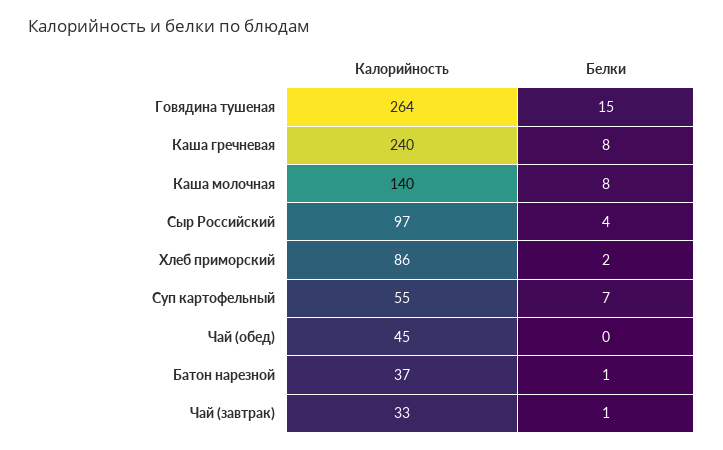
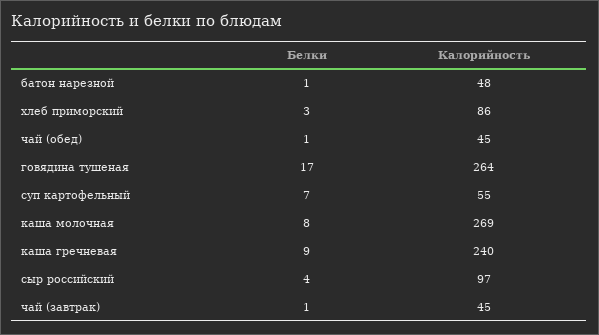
  {
    "Калорийность": {
      "Говядина тушеная": 264,
      "Каша гречневая": 240,
-     "Каша молочная": 140,
+     "Каша молочная": 269,
      "Сыр Российский": 97,
      "Хлеб приморский": 86,
      "Суп картофельный": 55,
      "Чай (обед)": 45,
-     "Батон нарезной": 37,
+     "Батон нарезной": 48,
-     "Чай (завтрак)": 33
+     "Чай (завтрак)": 45
    },
    "Белки": {
-     "Говядина тушеная": 15,
+     "Говядина тушеная": 17,
-     "Каша гречневая": 8,
+     "Каша гречневая": 9,
      "Каша молочная": 8,
      "Сыр Российский": 4,
-     "Хлеб приморский": 2,
+     "Хлеб приморский": 3,
      "Суп картофельный": 7,
-     "Чай (обед)": 0,
+     "Чай (обед)": 1,
      "Батон нарезной": 1,
      "Чай (завтрак)": 1
    }
  }

